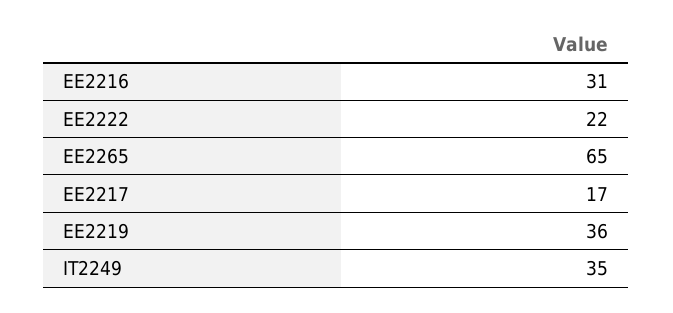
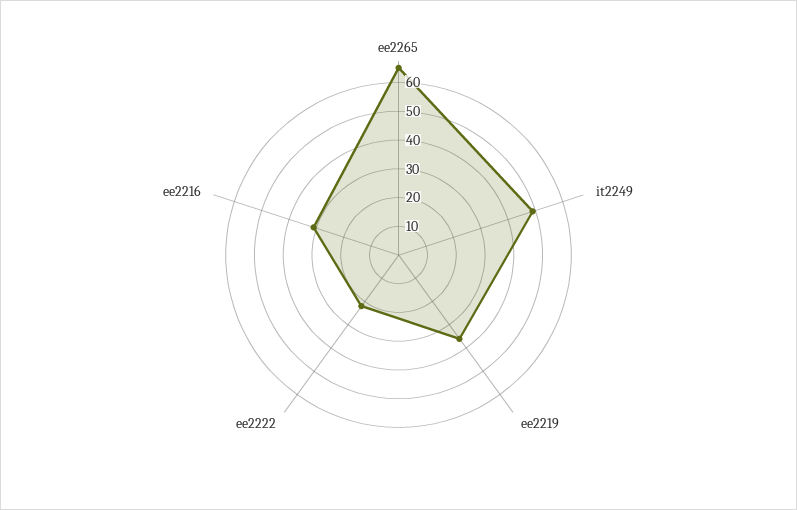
  {
    "EE2216": 31,
    "EE2222": 22,
    "EE2265": 65,
-   "EE2217": 17,
    "EE2219": 36,
-   "IT2249": 35
+   "IT2249": 50
  }

